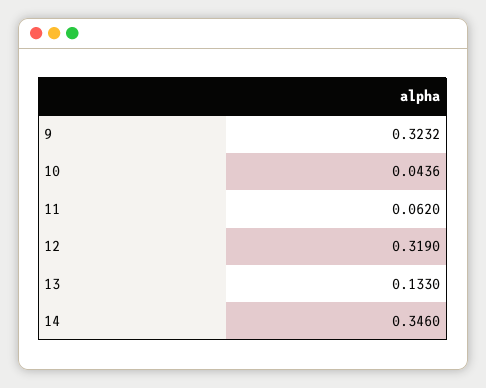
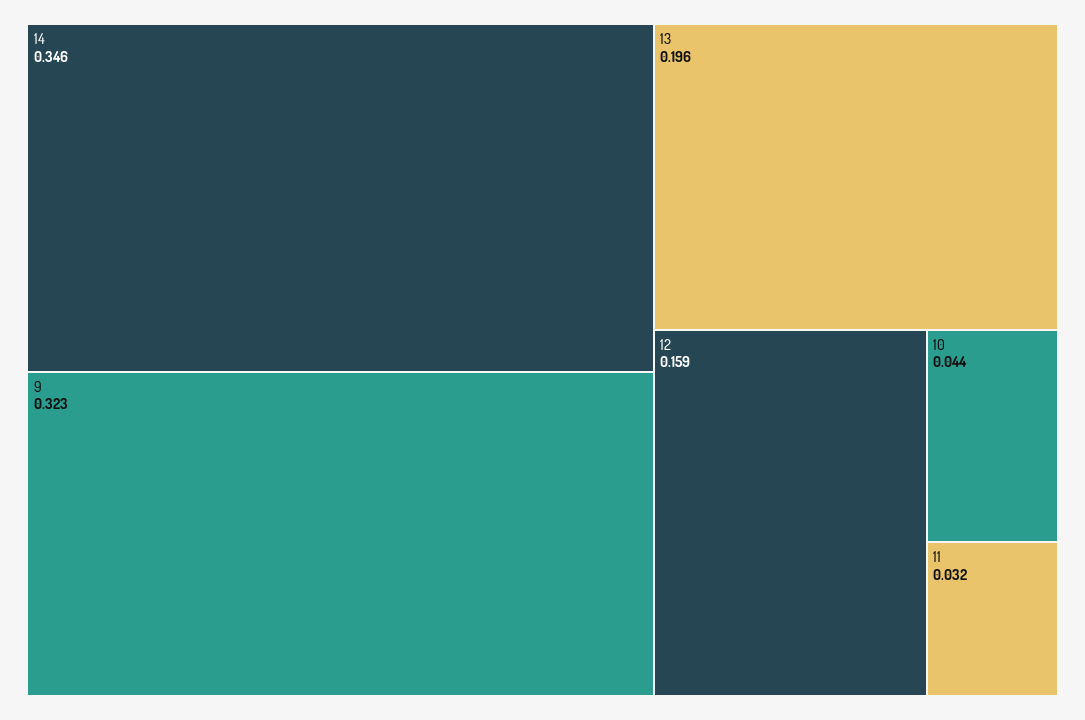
  {
    "9": 0.3232,
    "10": 0.0436,
-   "11": 0.062,
+   "11": 0.032,
-   "12": 0.319,
+   "12": 0.159,
-   "13": 0.133,
+   "13": 0.196,
    "14": 0.346
  }

